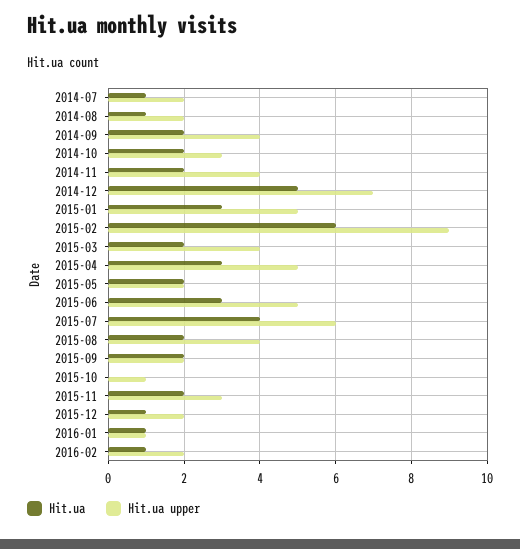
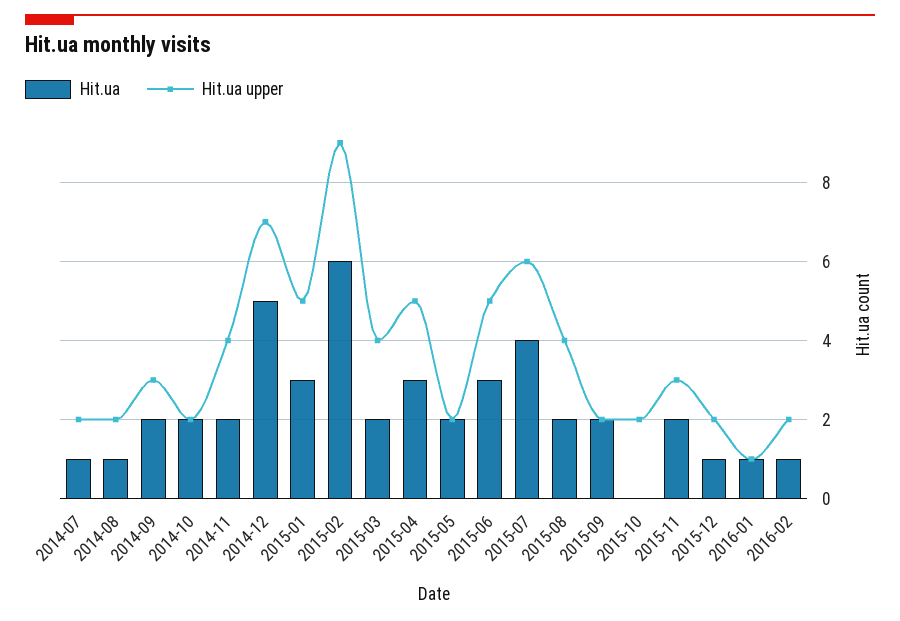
  {
    "Hit.ua": {
      "2014-07": 1,
      "2014-08": 1,
      "2014-09": 2,
      "2014-10": 2,
      "2014-11": 2,
      "2014-12": 5,
      "2015-01": 3,
      "2015-02": 6,
      "2015-03": 2,
      "2015-04": 3,
      "2015-05": 2,
      "2015-06": 3,
      "2015-07": 4,
      "2015-08": 2,
      "2015-09": 2,
      "2015-10": 0,
      "2015-11": 2,
      "2015-12": 1,
      "2016-01": 1,
      "2016-02": 1
    },
    "Hit.ua upper": {
      "2014-07": 2,
      "2014-08": 2,
-     "2014-09": 4,
+     "2014-09": 3,
-     "2014-10": 3,
+     "2014-10": 2,
      "2014-11": 4,
      "2014-12": 7,
      "2015-01": 5,
      "2015-02": 9,
      "2015-03": 4,
      "2015-04": 5,
      "2015-05": 2,
      "2015-06": 5,
      "2015-07": 6,
      "2015-08": 4,
      "2015-09": 2,
-     "2015-10": 1,
+     "2015-10": 2,
      "2015-11": 3,
      "2015-12": 2,
      "2016-01": 1,
      "2016-02": 2
    }
  }

